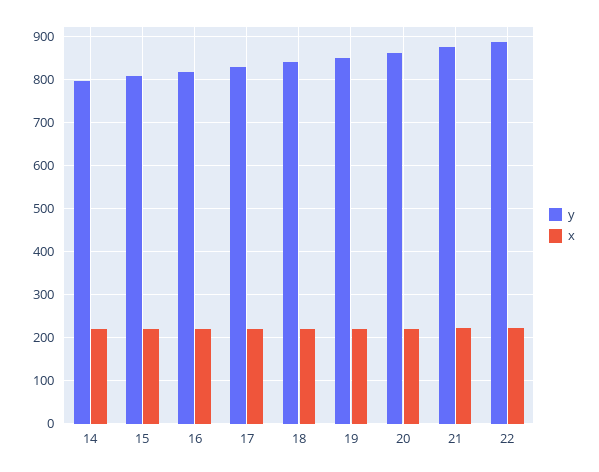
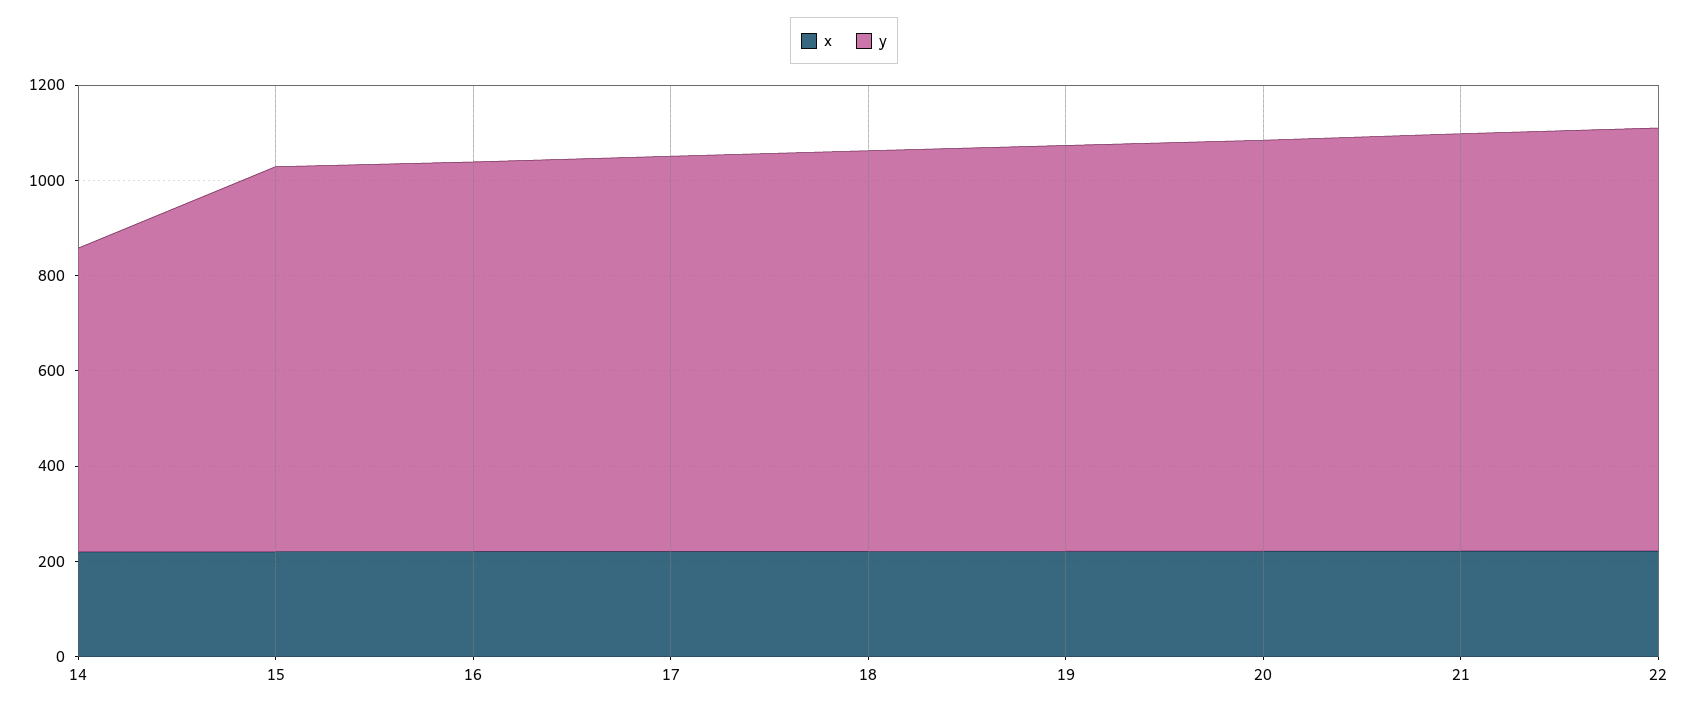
  {
    "y": {
-     "14": 800,
+     "14": 650,
      "15": 800,
      "16": 820,
      "17": 840,
      "18": 840,
      "19": 860,
      "20": 860,
      "21": 880,
      "22": 880
    },
    "x": {
      "14": 220,
      "15": 220,
      "16": 220,
      "17": 220,
      "18": 220,
      "19": 220,
      "20": 220,
      "21": 220,
      "22": 220
    }
  }

